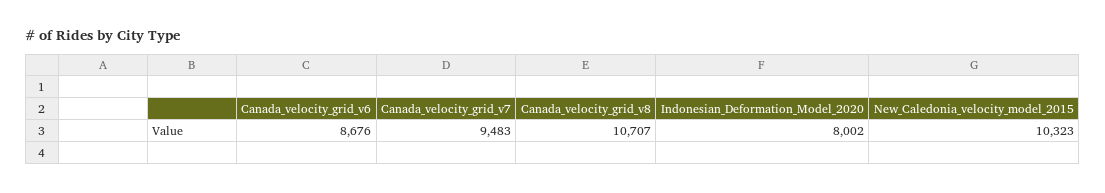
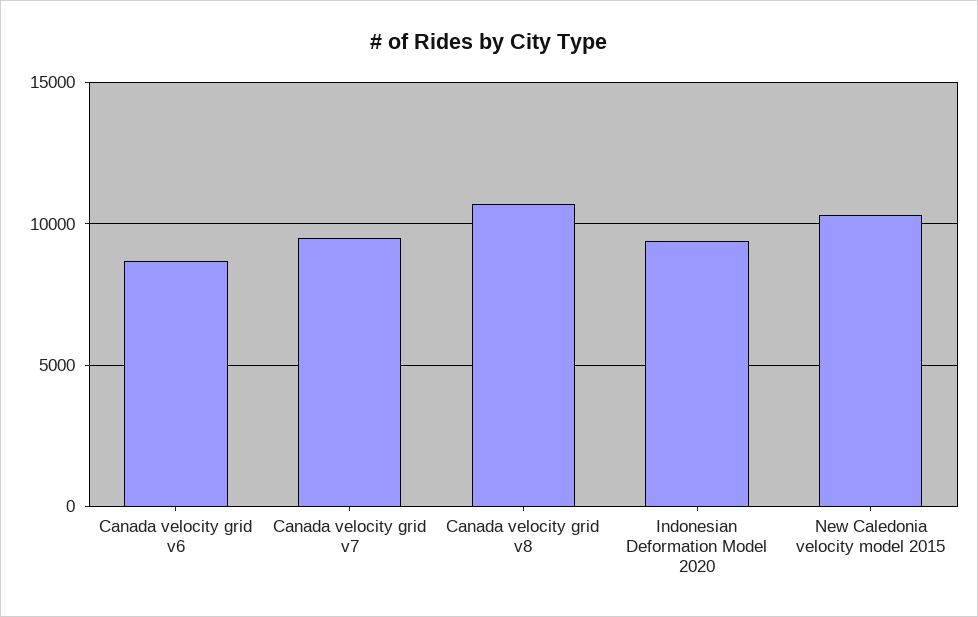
  {
    "Canada_velocity_grid_v6": 8676,
    "Canada_velocity_grid_v7": 9483,
    "Canada_velocity_grid_v8": 10707,
-   "Indonesian_Deformation_Model_2020": 8002,
+   "Indonesian_Deformation_Model_2020": 9500,
    "New_Caledonia_velocity_model_2015": 10323
  }

